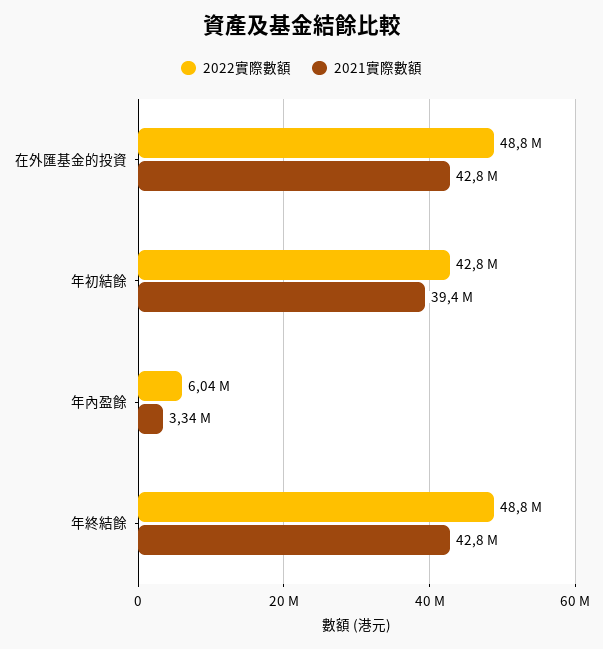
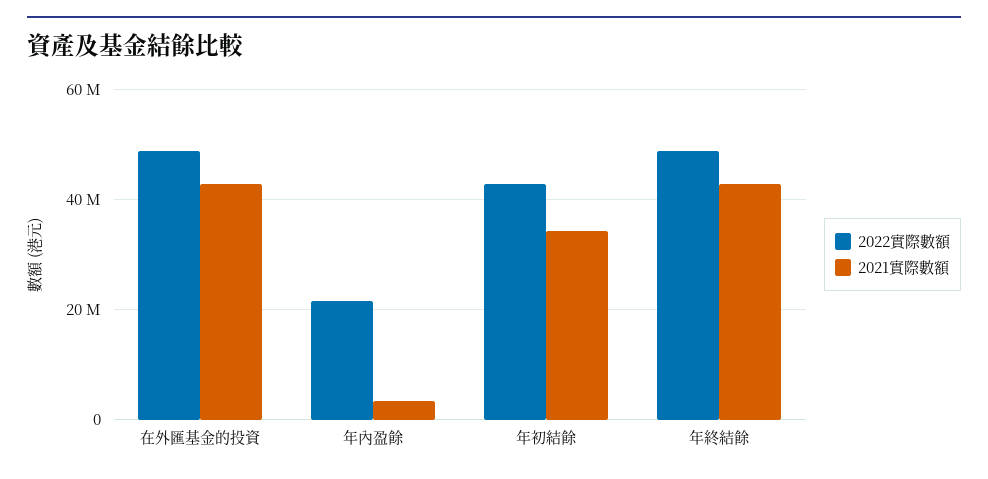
  {
    "2022實際數額": {
      "在外匯基金的投資": 48800000,
      "年初結餘": 42800000,
-     "年內盈餘": 6040000,
+     "年內盈餘": 22000000,
      "年終結餘": 48800000
    },
    "2021實際數額": {
      "在外匯基金的投資": 42800000,
-     "年初結餘": 39400000,
+     "年初結餘": 34000000,
      "年內盈餘": 3340000,
      "年終結餘": 42800000
    }
  }

